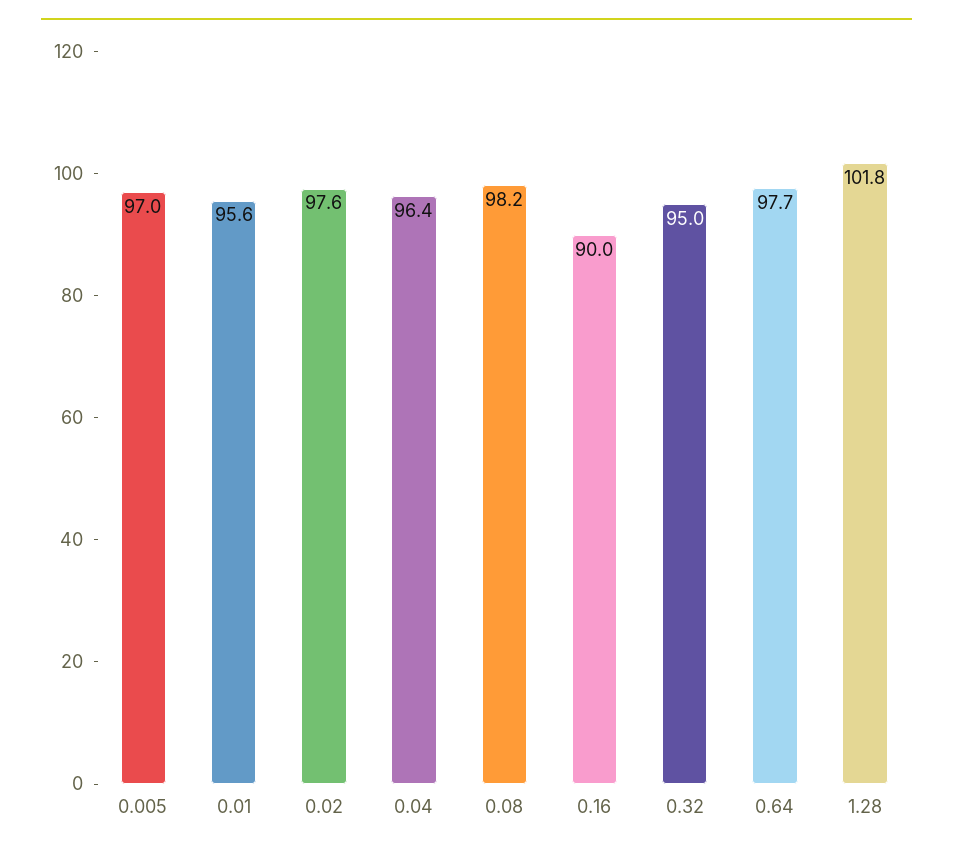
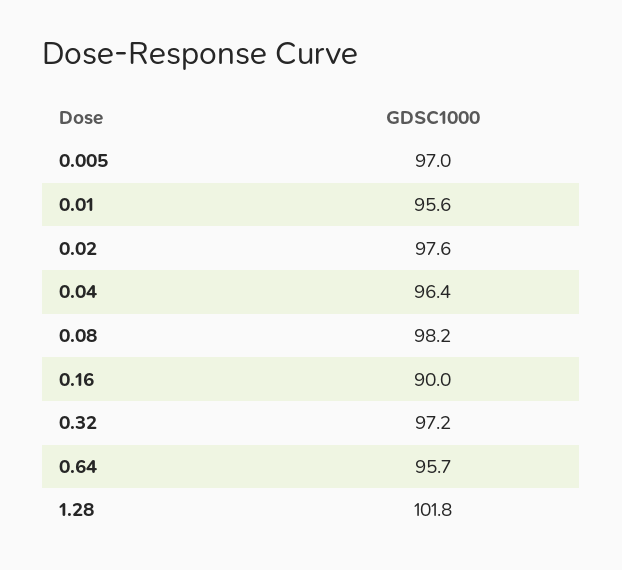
  {
    "0.005": 97,
    "0.01": 95.6,
    "0.02": 97.6,
    "0.04": 96.4,
    "0.08": 98.2,
    "0.16": 90,
-   "0.32": 95,
+   "0.32": 97.2,
-   "0.64": 97.7,
+   "0.64": 95.7,
    "1.28": 101.8
  }

